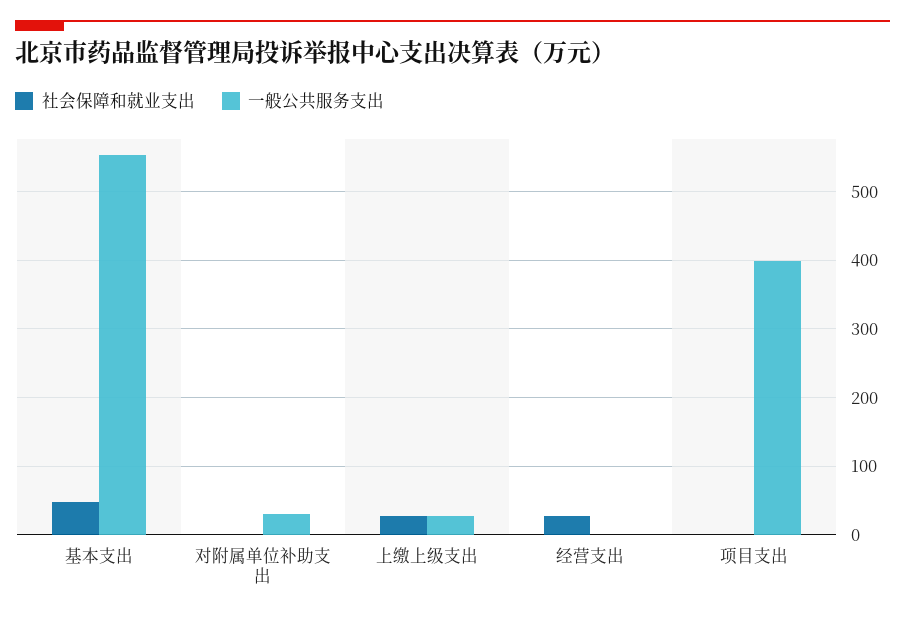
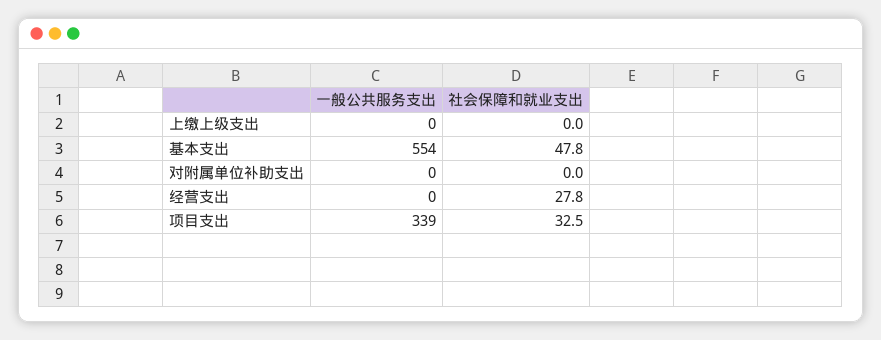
  {
    "社会保障和就业支出": {
      "基本支出": 47.8,
      "对附属单位补助支出": 0,
-     "上缴上级支出": 30,
+     "上缴上级支出": 0,
      "经营支出": 27.8,
-     "项目支出": 0
+     "项目支出": 32.5
    },
    "一般公共服务支出": {
      "基本支出": 554,
-     "对附属单位补助支出": 30,
+     "对附属单位补助支出": 0,
-     "上缴上级支出": 30,
+     "上缴上级支出": 0,
      "经营支出": 0,
-     "项目支出": 400
+     "项目支出": 339
    }
  }

